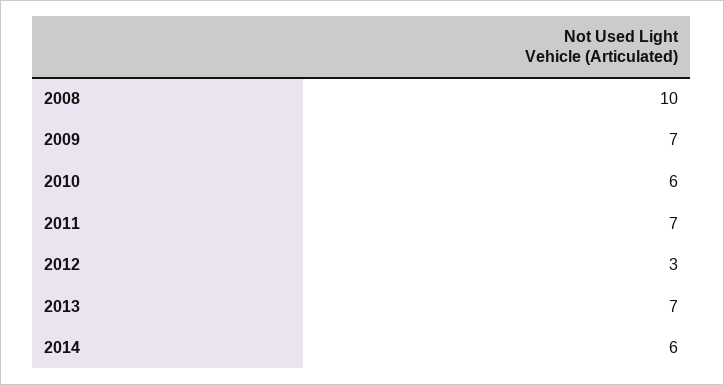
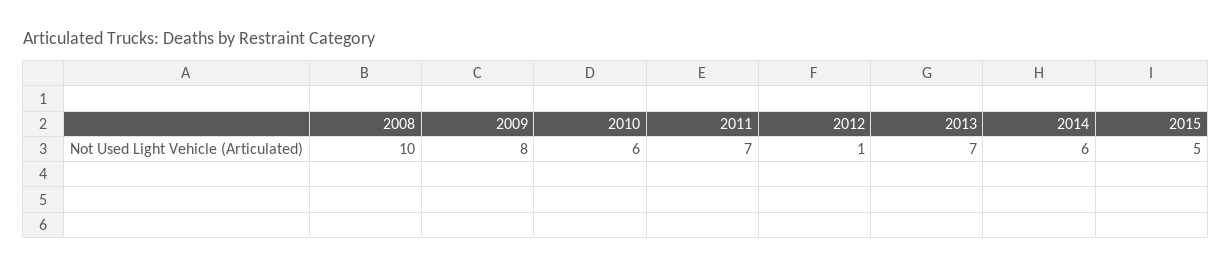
  {
    "2008": 10,
-   "2009": 7,
+   "2009": 8,
    "2010": 6,
    "2011": 7,
-   "2012": 3,
+   "2012": 1,
    "2013": 7,
-   "2014": 6
+   "2014": 6,
+   "2015": 5
  }

